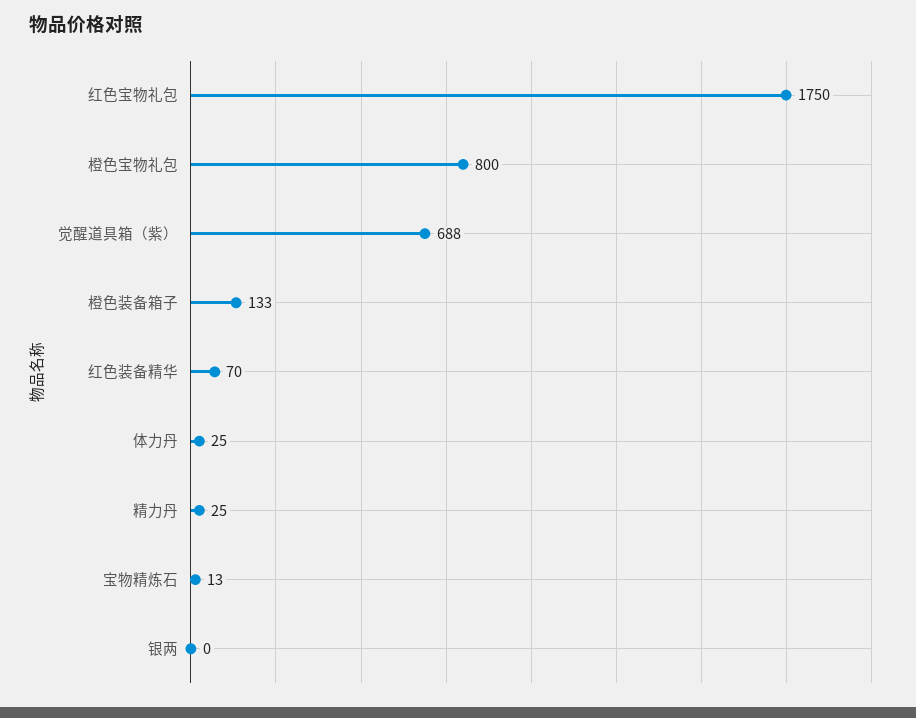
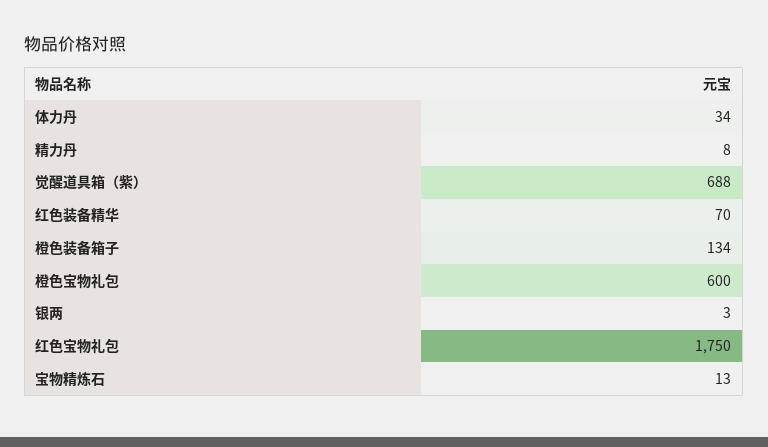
  {
    "红色宝物礼包": 1750,
-   "橙色宝物礼包": 800,
+   "橙色宝物礼包": 600,
    "觉醒道具箱（紫）": 688,
-   "橙色装备箱子": 133,
+   "橙色装备箱子": 134,
    "红色装备精华": 70,
-   "体力丹": 25,
+   "体力丹": 34,
-   "精力丹": 25,
+   "精力丹": 8,
    "宝物精炼石": 13,
-   "银两": 0
+   "银两": 3
  }

